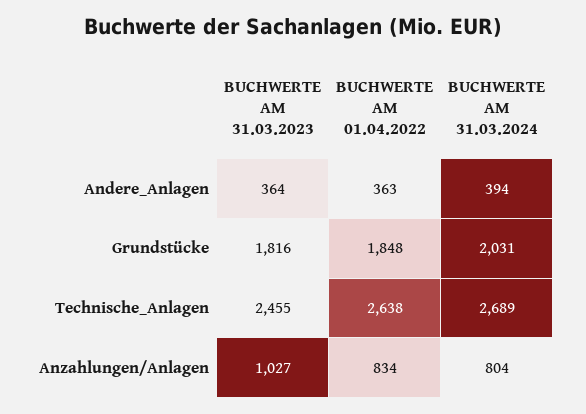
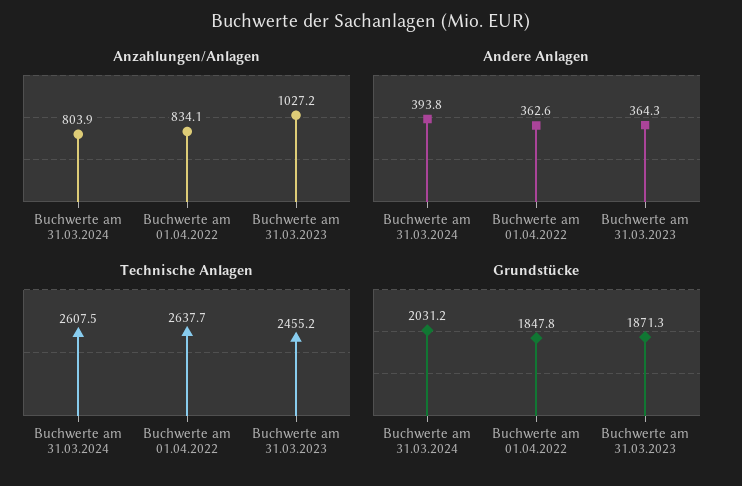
  {
    "Andere_Anlagen": {
      "BUCHWERTE AM 31.03.2023": 364.3,
      "BUCHWERTE AM 01.04.2022": 362.6,
      "BUCHWERTE AM 31.03.2024": 393.8
    },
    "Grundstücke": {
-     "BUCHWERTE AM 31.03.2023": 1816,
+     "BUCHWERTE AM 31.03.2023": 1871.3,
      "BUCHWERTE AM 01.04.2022": 1847.8,
      "BUCHWERTE AM 31.03.2024": 2031.2
    },
    "Technische_Anlagen": {
      "BUCHWERTE AM 31.03.2023": 2455.2,
      "BUCHWERTE AM 01.04.2022": 2637.7,
-     "BUCHWERTE AM 31.03.2024": 2689
+     "BUCHWERTE AM 31.03.2024": 2607.5
    },
    "Anzahlungen/Anlagen": {
      "BUCHWERTE AM 31.03.2023": 1027.2,
      "BUCHWERTE AM 01.04.2022": 834.1,
      "BUCHWERTE AM 31.03.2024": 803.9
    }
  }

